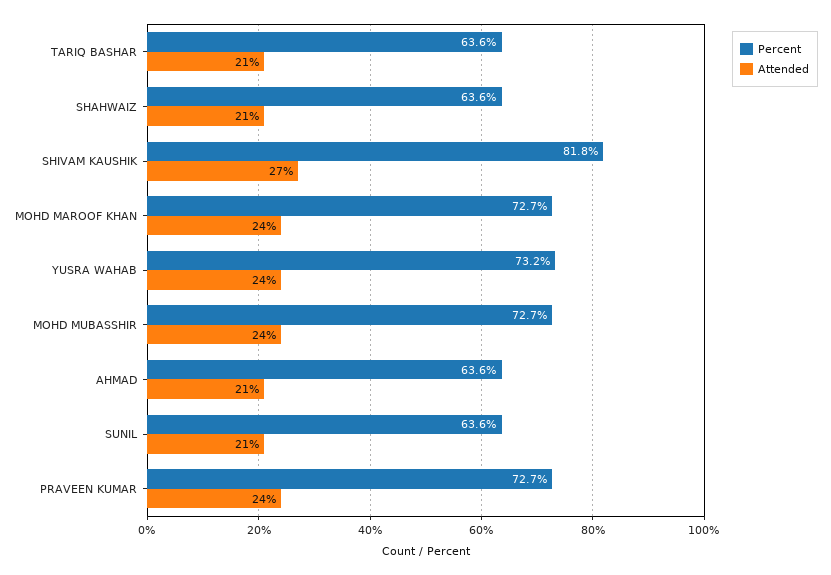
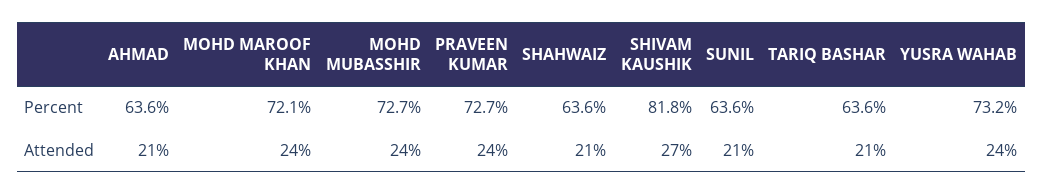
  {
    "Percent": {
      "TARIQ BASHAR": 63.6,
      "SHAHWAIZ": 63.6,
      "SHIVAM KAUSHIK": 81.8,
-     "MOHD MAROOF KHAN": 72.7,
+     "MOHD MAROOF KHAN": 72.1,
      "YUSRA WAHAB": 73.2,
      "MOHD MUBASSHIR": 72.7,
      "AHMAD": 63.6,
      "SUNIL": 63.6,
      "PRAVEEN KUMAR": 72.7
    },
    "Attended": {
      "TARIQ BASHAR": 21,
      "SHAHWAIZ": 21,
      "SHIVAM KAUSHIK": 27,
      "MOHD MAROOF KHAN": 24,
      "YUSRA WAHAB": 24,
      "MOHD MUBASSHIR": 24,
      "AHMAD": 21,
      "SUNIL": 21,
      "PRAVEEN KUMAR": 24
    }
  }

